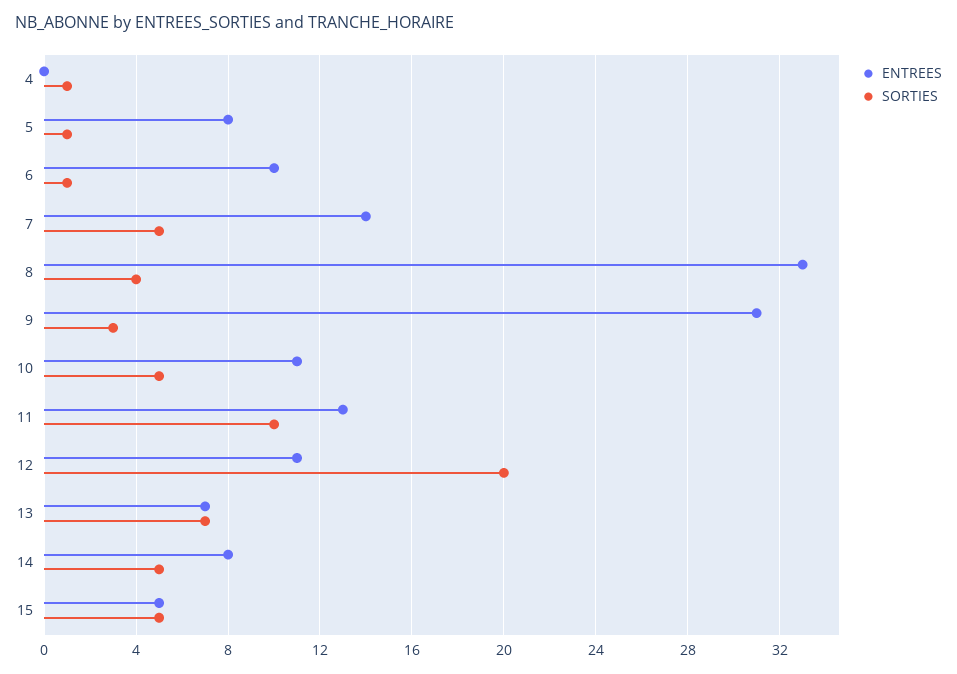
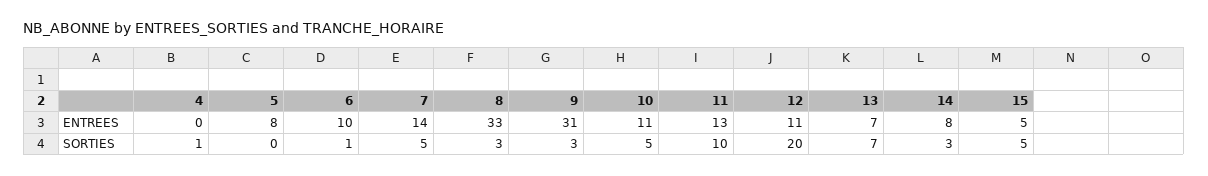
  {
    "ENTREES": {
      "4": 0,
      "5": 8,
      "6": 10,
      "7": 14,
      "8": 33,
      "9": 31,
      "10": 11,
      "11": 13,
      "12": 11,
      "13": 7,
      "14": 8,
      "15": 5
    },
    "SORTIES": {
      "4": 1,
-     "5": 1,
+     "5": 0,
      "6": 1,
      "7": 5,
-     "8": 4,
+     "8": 3,
      "9": 3,
      "10": 5,
      "11": 10,
      "12": 20,
      "13": 7,
-     "14": 5,
+     "14": 3,
      "15": 5
    }
  }

